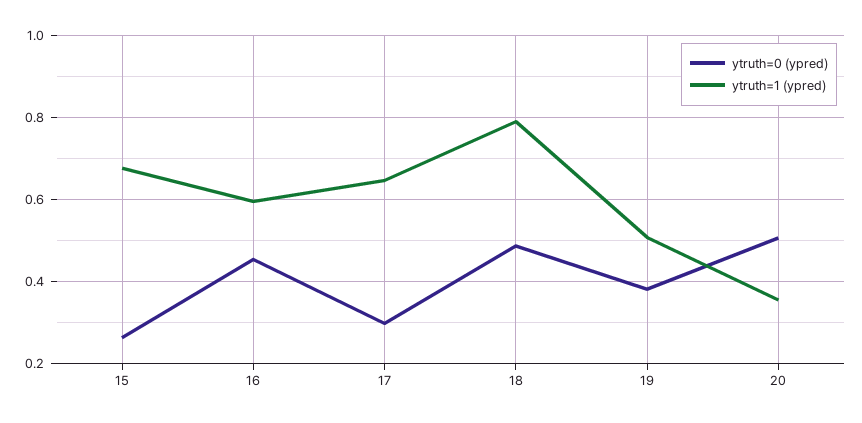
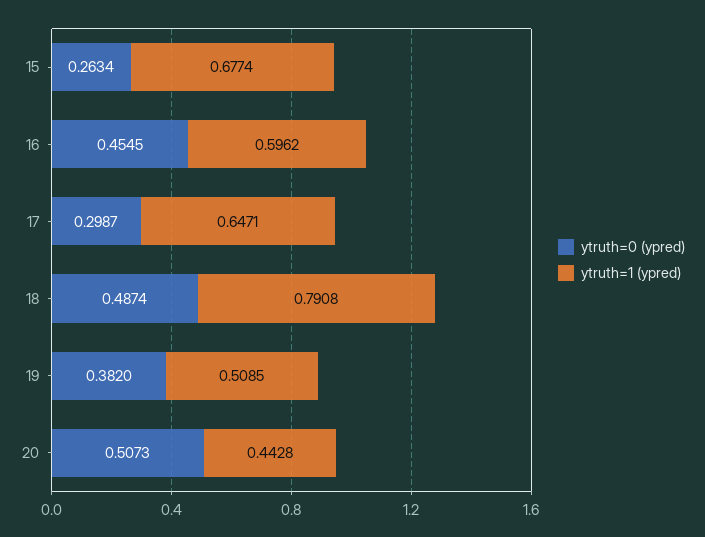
  {
    "ytruth=0 (ypred)": {
      "15": 0.2634,
      "16": 0.4545,
      "17": 0.2987,
      "18": 0.4874,
      "19": 0.382,
      "20": 0.5073
    },
    "ytruth=1 (ypred)": {
      "15": 0.6774,
      "16": 0.5962,
      "17": 0.6471,
      "18": 0.7908,
      "19": 0.5085,
-     "20": 0.36
+     "20": 0.4428
    }
  }

